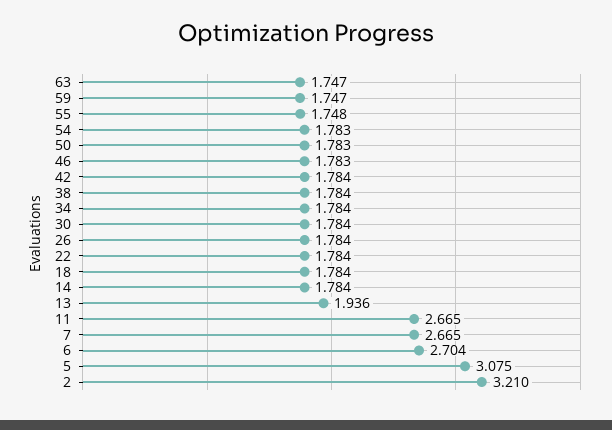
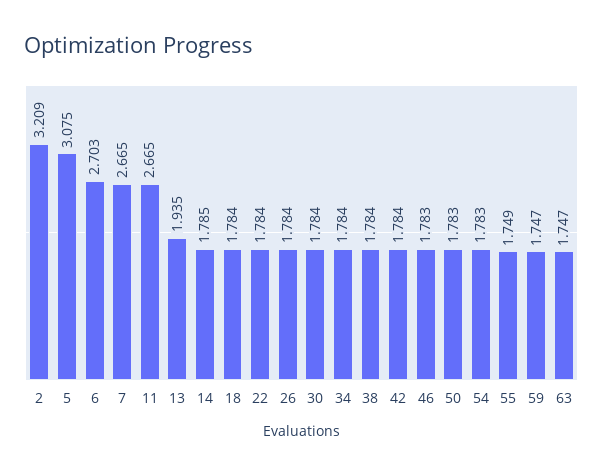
  {
    "63": 1.747,
    "59": 1.747,
-   "55": 1.748,
+   "55": 1.749,
    "54": 1.783,
    "50": 1.783,
    "46": 1.783,
    "42": 1.784,
    "38": 1.784,
    "34": 1.784,
    "30": 1.784,
    "26": 1.784,
    "22": 1.784,
    "18": 1.784,
-   "14": 1.784,
+   "14": 1.785,
-   "13": 1.936,
+   "13": 1.935,
    "11": 2.665,
    "7": 2.665,
-   "6": 2.704,
+   "6": 2.703,
    "5": 3.075,
-   "2": 3.21
+   "2": 3.209
  }

